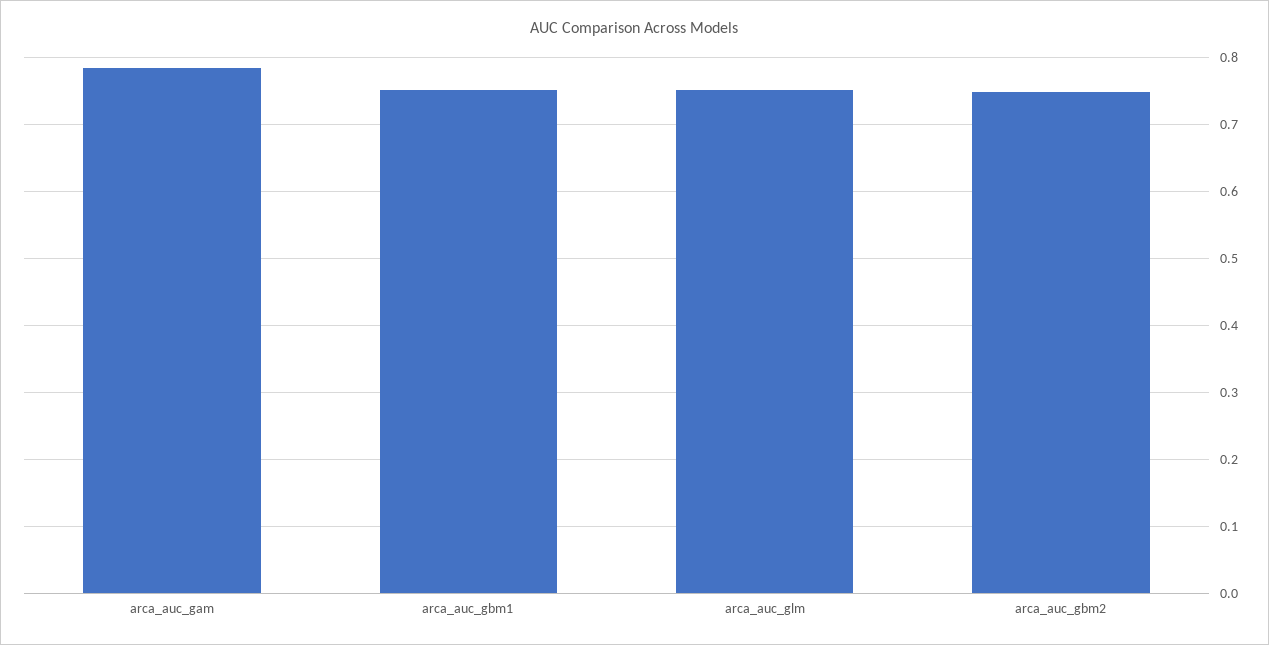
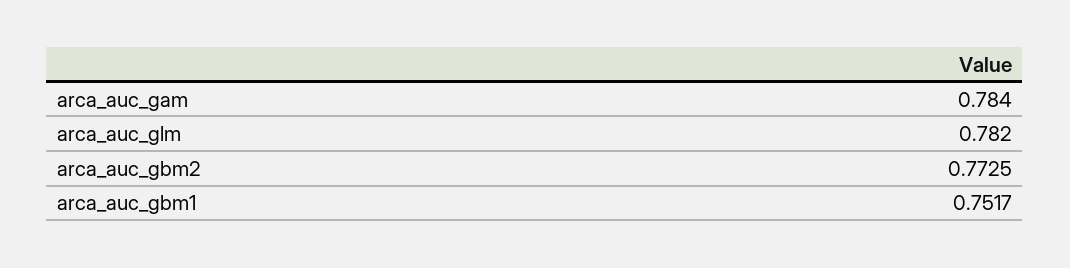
  {
    "arca_auc_gam": 0.784,
    "arca_auc_gbm1": 0.7517,
-   "arca_auc_glm": 0.75,
+   "arca_auc_glm": 0.782,
-   "arca_auc_gbm2": 0.75
+   "arca_auc_gbm2": 0.7725
  }

